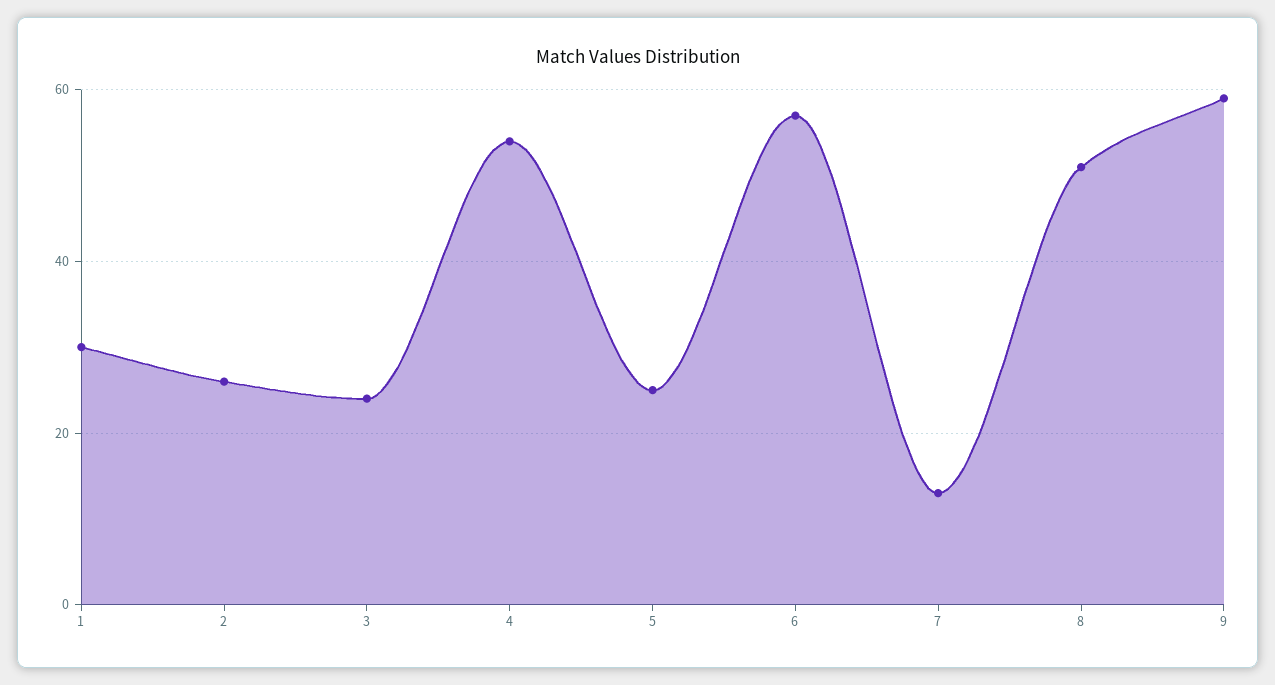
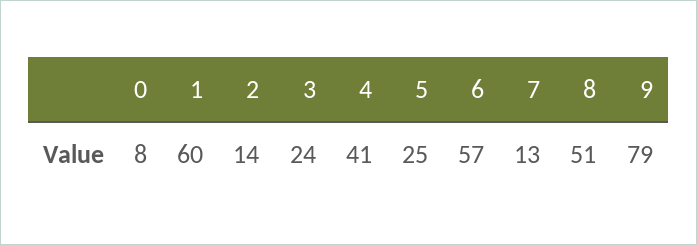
  {
-   "1": 30,
+   "1": 60,
-   "2": 25,
+   "2": 14,
    "3": 24,
-   "4": 55,
+   "4": 41,
    "5": 25,
    "6": 57,
    "7": 13,
    "8": 51,
-   "9": 60
+   "9": 79,
+   "0": 8
  }

